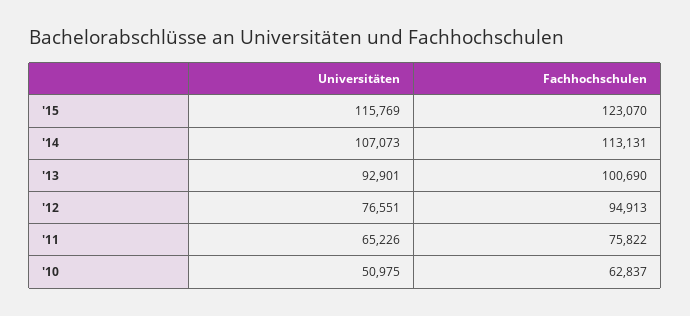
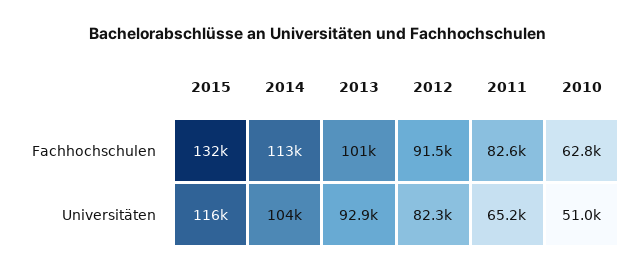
  {
    "Universitäten": {
      "'15": 115769,
-     "'14": 107073,
+     "'14": 104000,
      "'13": 92901,
-     "'12": 76551,
+     "'12": 82300,
      "'11": 65226,
      "'10": 50975
    },
    "Fachhochschulen": {
-     "'15": 123070,
+     "'15": 132000,
      "'14": 113131,
      "'13": 100690,
-     "'12": 94913,
+     "'12": 91500,
-     "'11": 75822,
+     "'11": 82600,
      "'10": 62837
    }
  }

